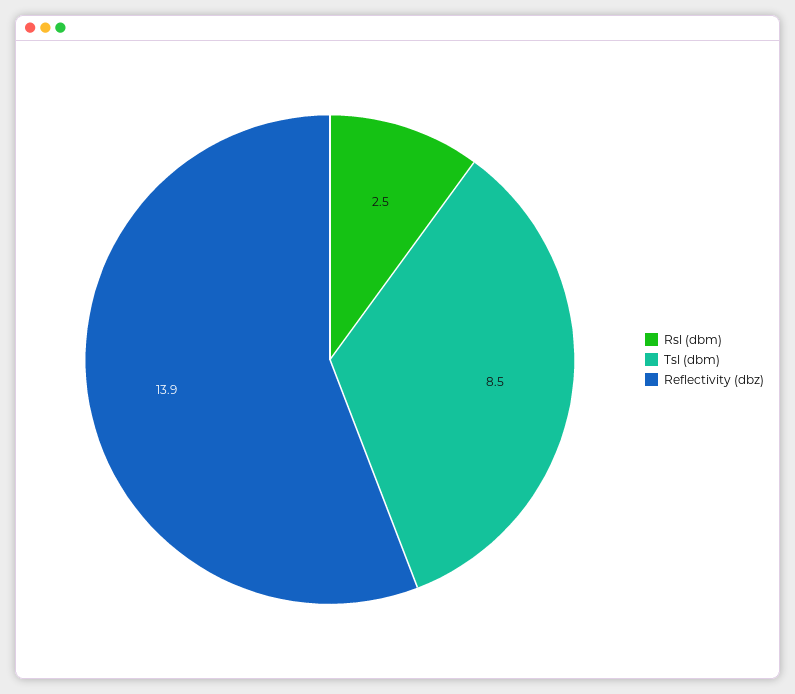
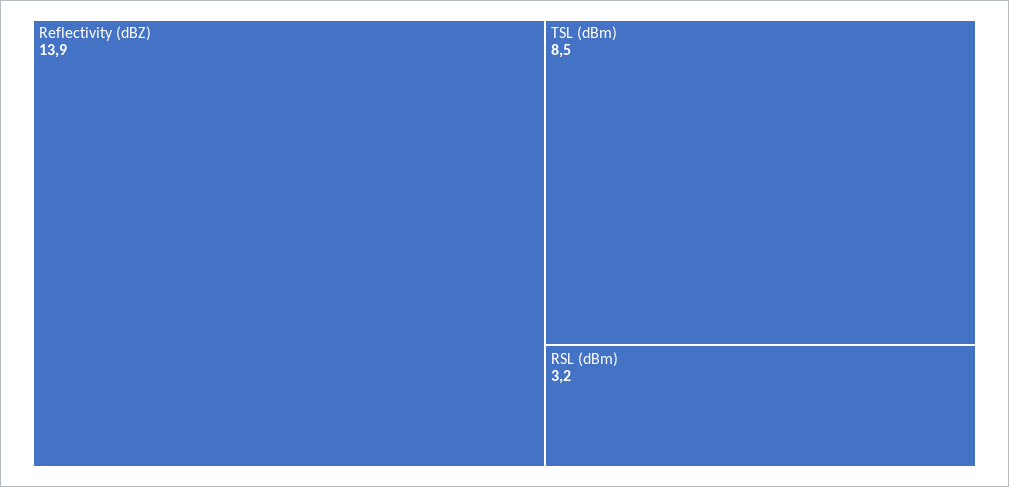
  {
-   "Rsl (dbm)": 2.5,
+   "Rsl (dbm)": 3.2,
    "Tsl (dbm)": 8.5,
    "Reflectivity (dbz)": 13.9
  }

